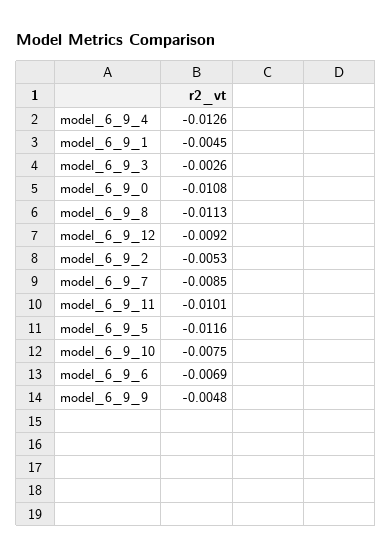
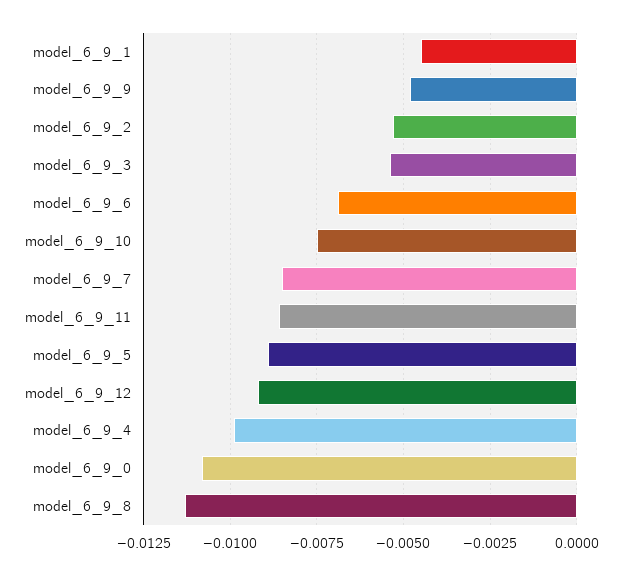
  {
-   "model_6_9_4": -0.0126,
+   "model_6_9_4": -0.01,
    "model_6_9_1": -0.0045,
-   "model_6_9_3": -0.0026,
+   "model_6_9_3": -0.0055,
    "model_6_9_0": -0.0108,
    "model_6_9_8": -0.0113,
    "model_6_9_12": -0.0092,
    "model_6_9_2": -0.0053,
    "model_6_9_7": -0.0085,
-   "model_6_9_11": -0.0101,
+   "model_6_9_11": -0.0085,
-   "model_6_9_5": -0.0116,
+   "model_6_9_5": -0.009,
    "model_6_9_10": -0.0075,
    "model_6_9_6": -0.0069,
    "model_6_9_9": -0.0048
  }

